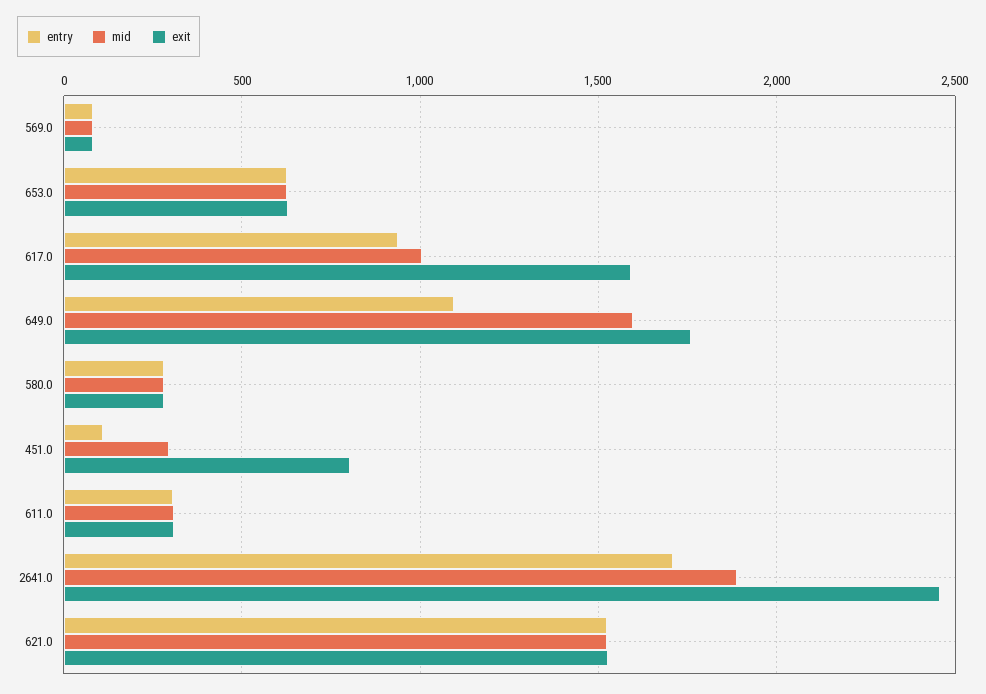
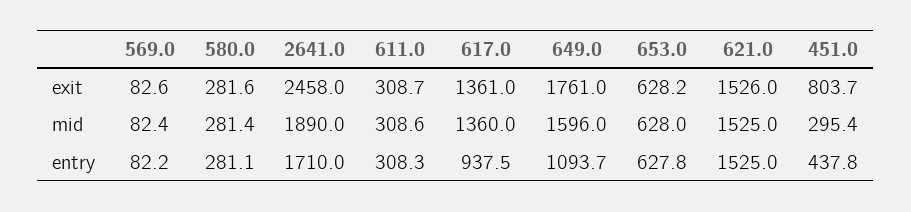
  {
    "entry": {
      "569.0": 82.2,
      "653.0": 627.8,
      "617.0": 937.5,
      "649.0": 1093.7,
      "580.0": 281.1,
-     "451.0": 100,
+     "451.0": 437.8,
      "611.0": 308.3,
      "2641.0": 1710,
      "621.0": 1525
    },
    "mid": {
      "569.0": 82.4,
      "653.0": 628,
-     "617.0": 1000,
+     "617.0": 1360,
      "649.0": 1596,
      "580.0": 281.4,
      "451.0": 295.4,
      "611.0": 308.6,
      "2641.0": 1890,
      "621.0": 1525
    },
    "exit": {
      "569.0": 82.6,
      "653.0": 628.2,
-     "617.0": 1600,
+     "617.0": 1361,
      "649.0": 1761,
      "580.0": 281.6,
      "451.0": 803.7,
      "611.0": 308.7,
      "2641.0": 2458,
      "621.0": 1526
    }
  }

